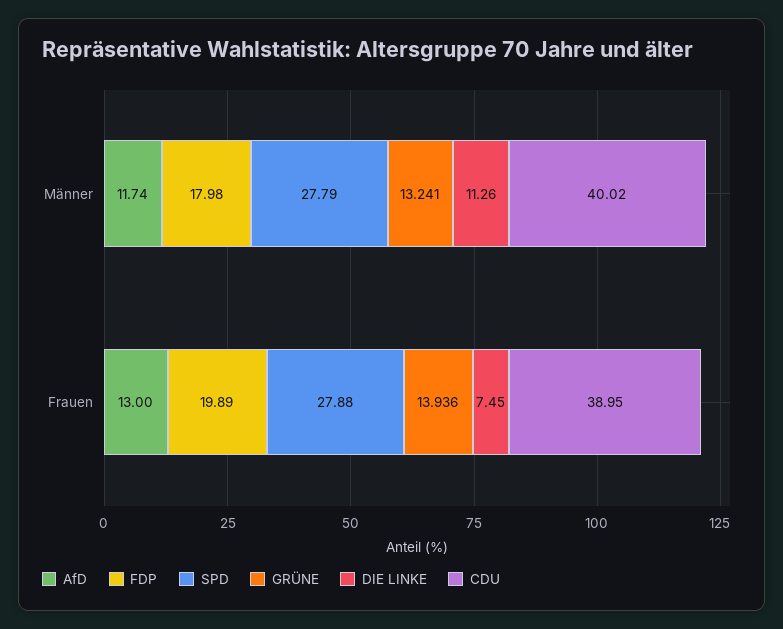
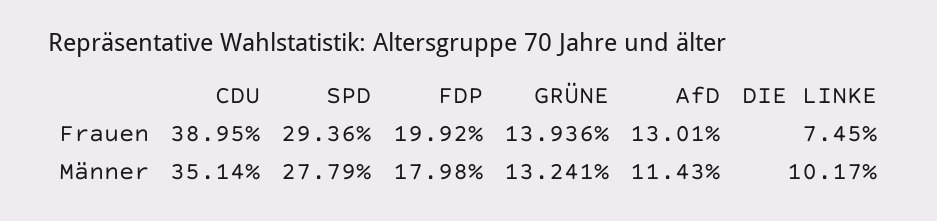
  {
    "AfD": {
-     "Männer": 11.74,
+     "Männer": 11.43,
-     "Frauen": 13
+     "Frauen": 13.01
    },
    "FDP": {
      "Männer": 17.98,
-     "Frauen": 19.89
+     "Frauen": 19.92
    },
    "SPD": {
      "Männer": 27.79,
-     "Frauen": 27.88
+     "Frauen": 29.36
    },
    "GRÜNE": {
      "Männer": 13.241,
      "Frauen": 13.936
    },
    "DIE LINKE": {
-     "Männer": 11.26,
+     "Männer": 10.17,
      "Frauen": 7.45
    },
    "CDU": {
-     "Männer": 40.02,
+     "Männer": 35.14,
      "Frauen": 38.95
    }
  }

